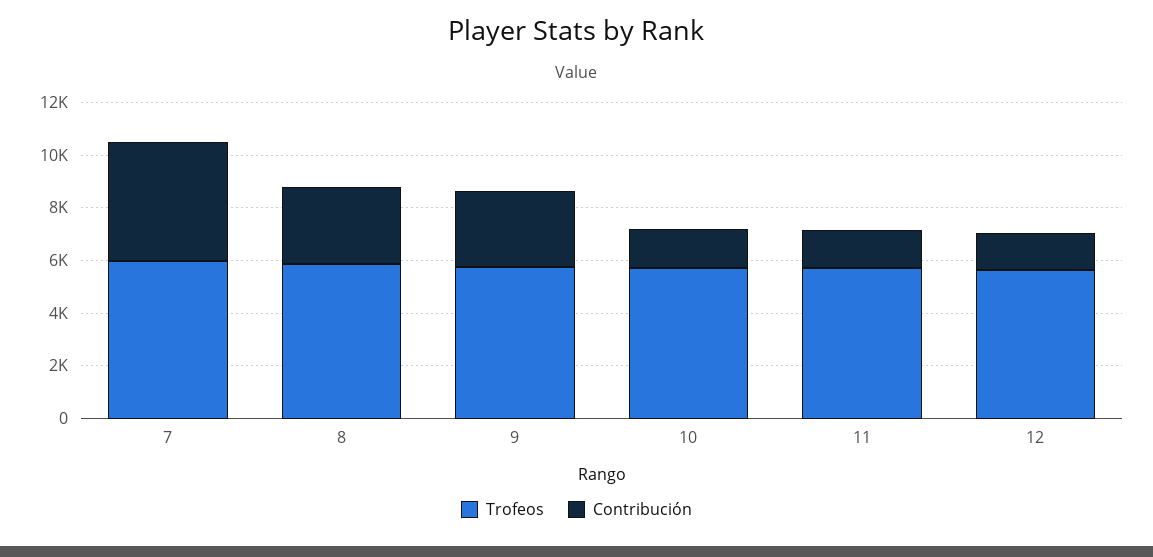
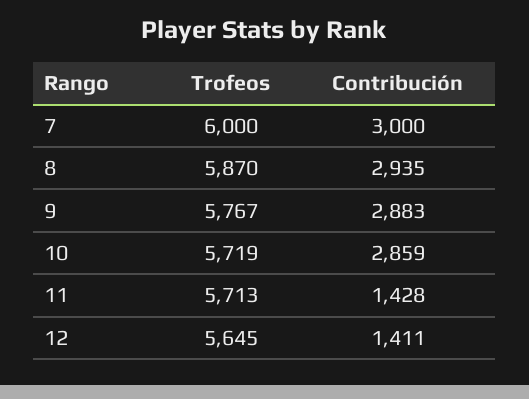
  {
    "Trofeos": {
      "7": 6000,
      "8": 5870,
      "9": 5767,
      "10": 5719,
      "11": 5713,
      "12": 5645
    },
    "Contribución": {
-     "7": 4500,
+     "7": 3000,
      "8": 2935,
      "9": 2883,
-     "10": 1500,
+     "10": 2859,
      "11": 1428,
      "12": 1411
    }
  }

